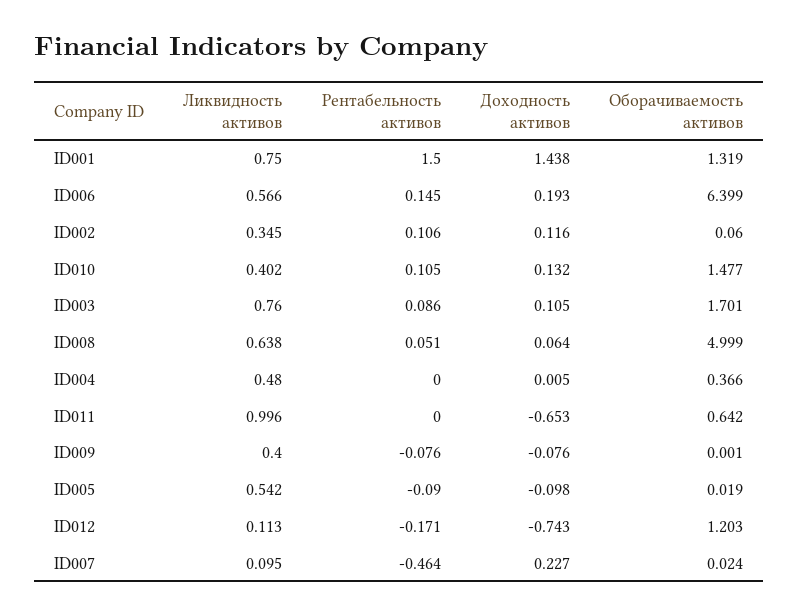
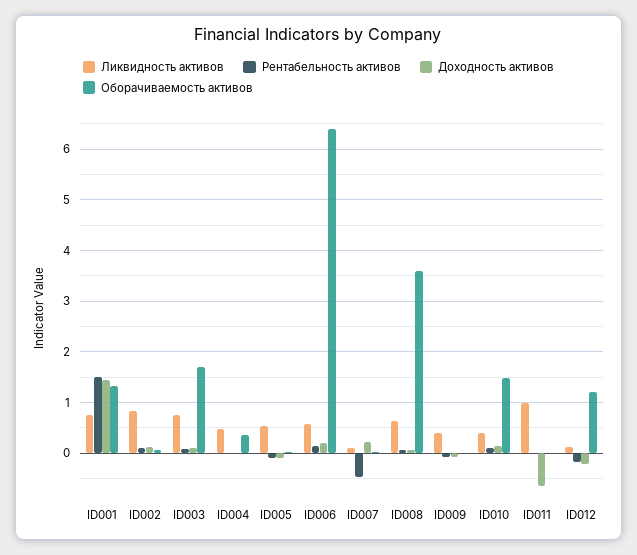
  {
    "Ликвидность активов": {
      "ID001": 0.75,
      "ID006": 0.566,
-     "ID002": 0.345,
+     "ID002": 0.8,
      "ID010": 0.402,
      "ID003": 0.76,
      "ID008": 0.638,
      "ID004": 0.48,
      "ID011": 0.996,
      "ID009": 0.4,
      "ID005": 0.542,
      "ID012": 0.113,
      "ID007": 0.095
    },
    "Рентабельность активов": {
      "ID001": 1.5,
      "ID006": 0.145,
      "ID002": 0.106,
      "ID010": 0.105,
      "ID003": 0.086,
      "ID008": 0.051,
      "ID004": 0,
      "ID011": 0,
      "ID009": -0.076,
      "ID005": -0.09,
      "ID012": -0.171,
      "ID007": -0.464
    },
    "Доходность активов": {
      "ID001": 1.438,
      "ID006": 0.193,
      "ID002": 0.116,
      "ID010": 0.132,
      "ID003": 0.105,
      "ID008": 0.064,
      "ID004": 0.005,
      "ID011": -0.653,
      "ID009": -0.076,
      "ID005": -0.098,
-     "ID012": -0.743,
+     "ID012": -0.2,
      "ID007": 0.227
    },
    "Оборачиваемость активов": {
      "ID001": 1.319,
      "ID006": 6.399,
      "ID002": 0.06,
      "ID010": 1.477,
      "ID003": 1.701,
-     "ID008": 4.999,
+     "ID008": 3.6,
      "ID004": 0.366,
-     "ID011": 0.642,
+     "ID011": 0,
      "ID009": 0.001,
      "ID005": 0.019,
      "ID012": 1.203,
      "ID007": 0.024
    }
  }

